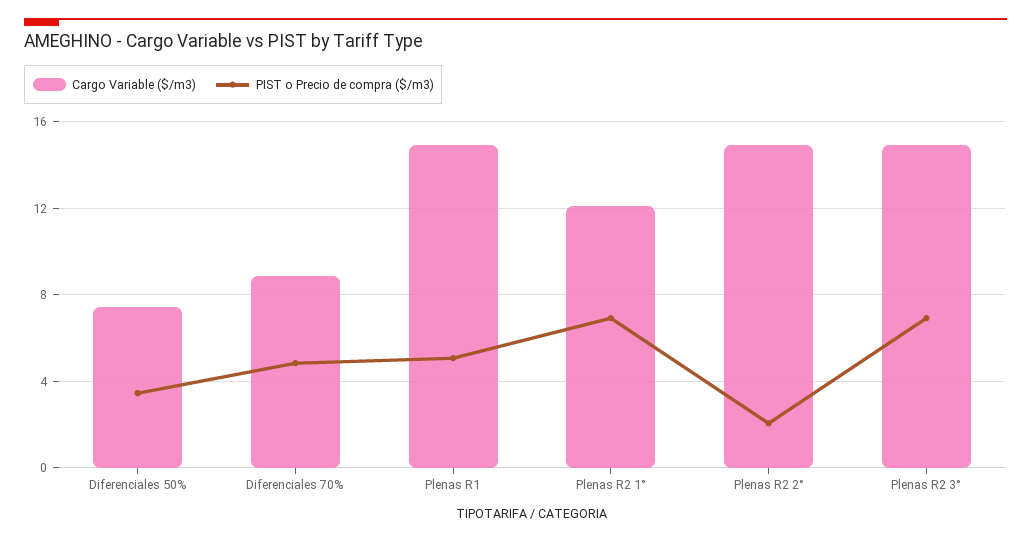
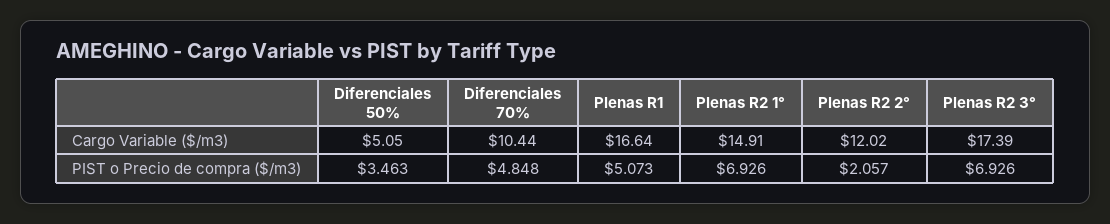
  {
    "Cargo Variable ($/m3)": {
-     "Diferenciales 50%": 7.5,
+     "Diferenciales 50%": 5.05,
-     "Diferenciales 70%": 9,
+     "Diferenciales 70%": 10.44,
-     "Plenas R1": 15,
+     "Plenas R1": 16.64,
-     "Plenas R2 1°": 12,
+     "Plenas R2 1°": 14.91,
-     "Plenas R2 2°": 15,
+     "Plenas R2 2°": 12.02,
-     "Plenas R2 3°": 15
+     "Plenas R2 3°": 17.39
    },
    "PIST o Precio de compra ($/m3)": {
      "Diferenciales 50%": 3.463,
      "Diferenciales 70%": 4.848,
      "Plenas R1": 5.073,
      "Plenas R2 1°": 6.926,
      "Plenas R2 2°": 2.057,
      "Plenas R2 3°": 6.926
    }
  }

